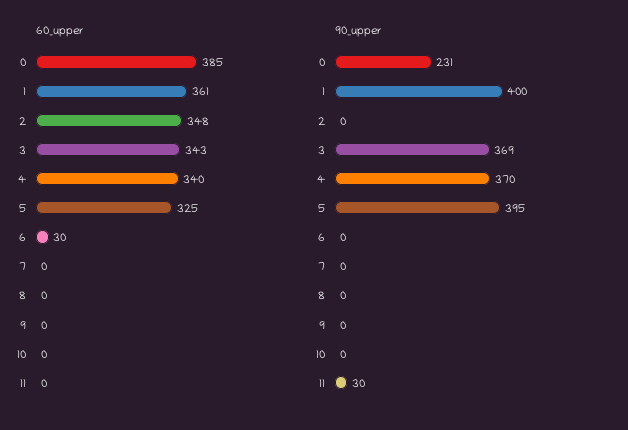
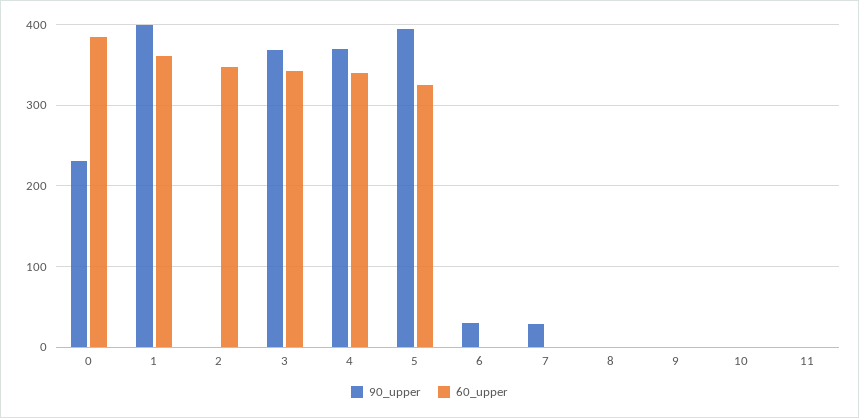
  {
    "60_upper": {
      "0": 385,
      "1": 361,
      "2": 348,
      "3": 343,
      "4": 340,
      "5": 325,
-     "6": 30,
+     "6": 0,
      "7": 0,
      "8": 0,
      "9": 0,
      "10": 0,
      "11": 0
    },
    "90_upper": {
      "0": 231,
      "1": 400,
      "2": 0,
      "3": 369,
      "4": 370,
      "5": 395,
-     "6": 0,
+     "6": 30,
-     "7": 0,
+     "7": 30,
      "8": 0,
      "9": 0,
      "10": 0,
-     "11": 30
+     "11": 0
    }
  }

